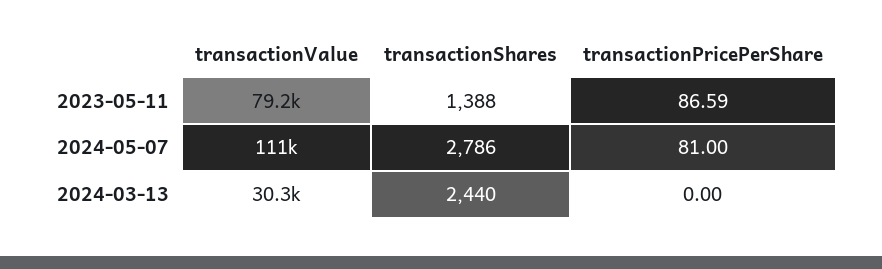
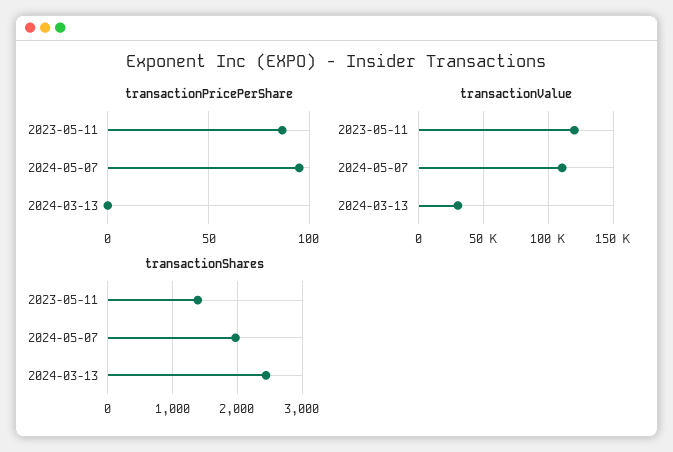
  {
    "transactionValue": {
-     "2023-05-11": 79200,
+     "2023-05-11": 120000,
      "2024-05-07": 111000,
      "2024-03-13": 30300
    },
    "transactionShares": {
      "2023-05-11": 1388,
-     "2024-05-07": 2786,
+     "2024-05-07": 2000,
      "2024-03-13": 2440
    },
    "transactionPricePerShare": {
      "2023-05-11": 86.59,
-     "2024-05-07": 81,
+     "2024-05-07": 95,
      "2024-03-13": 0
    }
  }

